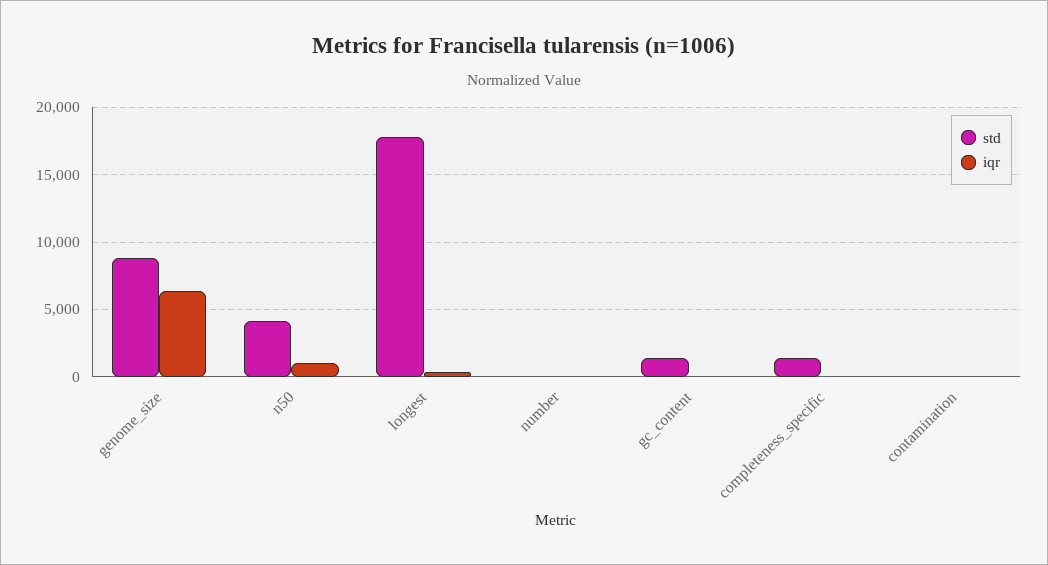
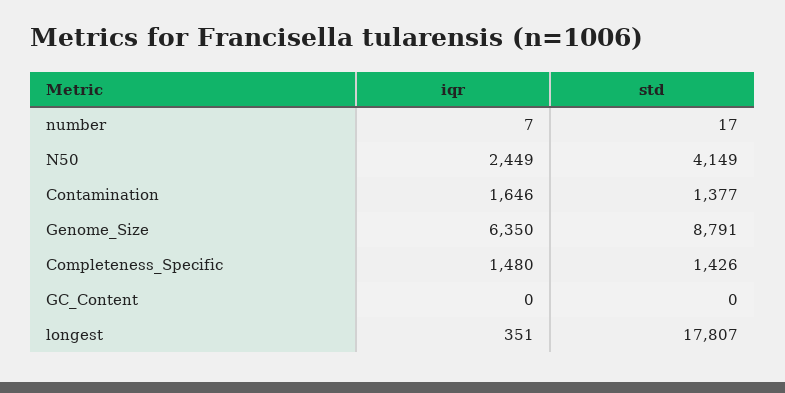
  {
    "std": {
      "genome_size": 8791,
      "n50": 4149,
      "longest": 17807,
      "number": 17,
-     "gc_content": 1500,
+     "gc_content": 0,
      "completeness_specific": 1426,
-     "contamination": 0
+     "contamination": 1377
    },
    "iqr": {
      "genome_size": 6350,
-     "n50": 1000,
+     "n50": 2449,
      "longest": 351,
      "number": 7,
      "gc_content": 0,
-     "completeness_specific": 0,
+     "completeness_specific": 1480,
-     "contamination": 0
+     "contamination": 1646
    }
  }

